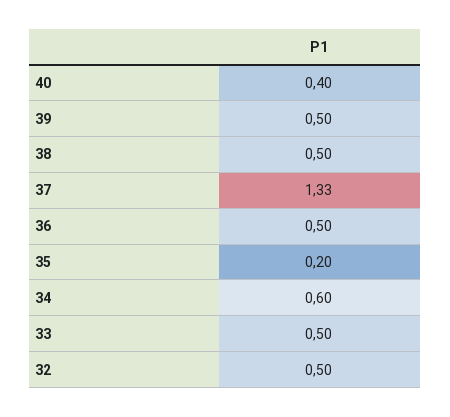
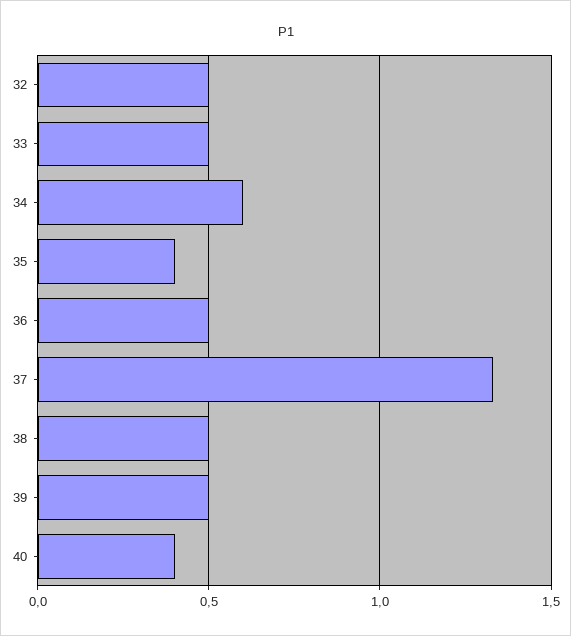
  {
    "40": 0.4,
    "39": 0.5,
    "38": 0.5,
    "37": 1.33,
    "36": 0.5,
-   "35": 0.2,
+   "35": 0.4,
    "34": 0.6,
    "33": 0.5,
    "32": 0.5
  }

